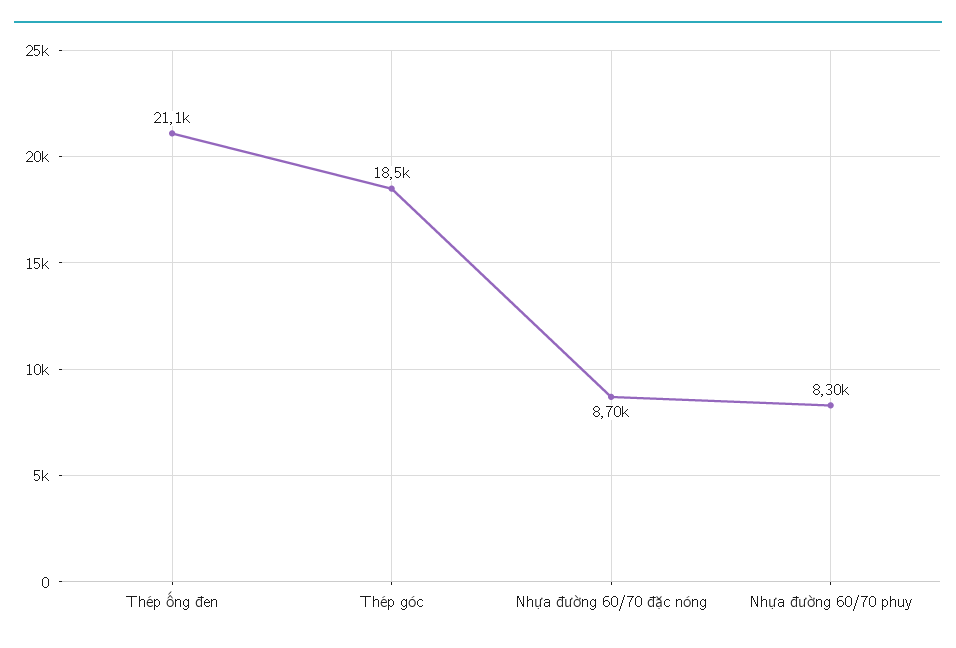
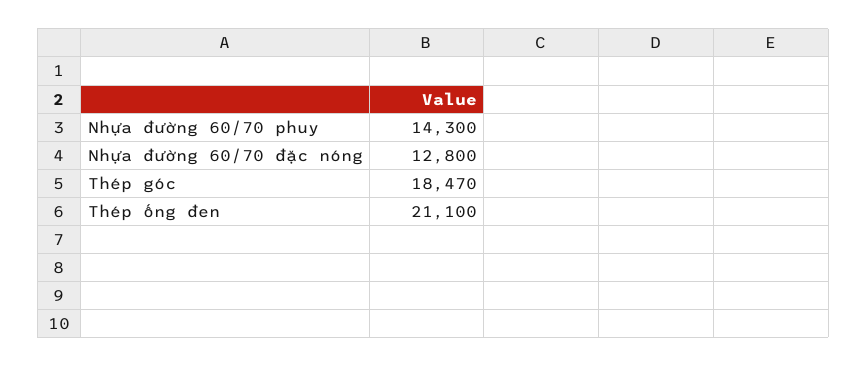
  {
    "Thép ống đen": 21100,
    "Thép góc": 18470,
-   "Nhựa đường 60/70 đặc nóng": 8700,
+   "Nhựa đường 60/70 đặc nóng": 12800,
-   "Nhựa đường 60/70 phuy": 8300
+   "Nhựa đường 60/70 phuy": 14300
  }

